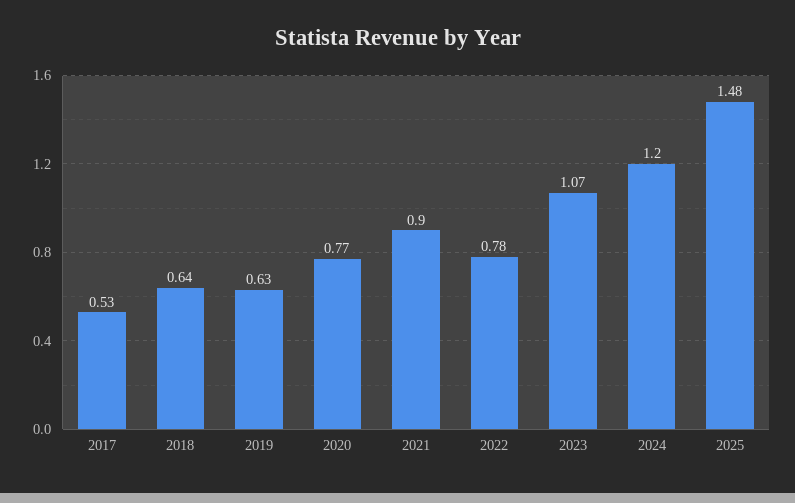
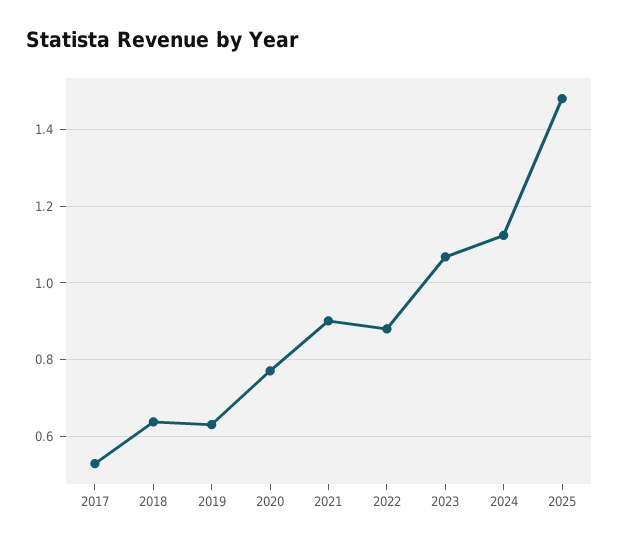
  {
    "2017": 0.53,
    "2018": 0.64,
    "2019": 0.63,
    "2020": 0.77,
    "2021": 0.9,
-   "2022": 0.78,
+   "2022": 0.88,
    "2023": 1.07,
-   "2024": 1.2,
+   "2024": 1.12,
    "2025": 1.48
  }

